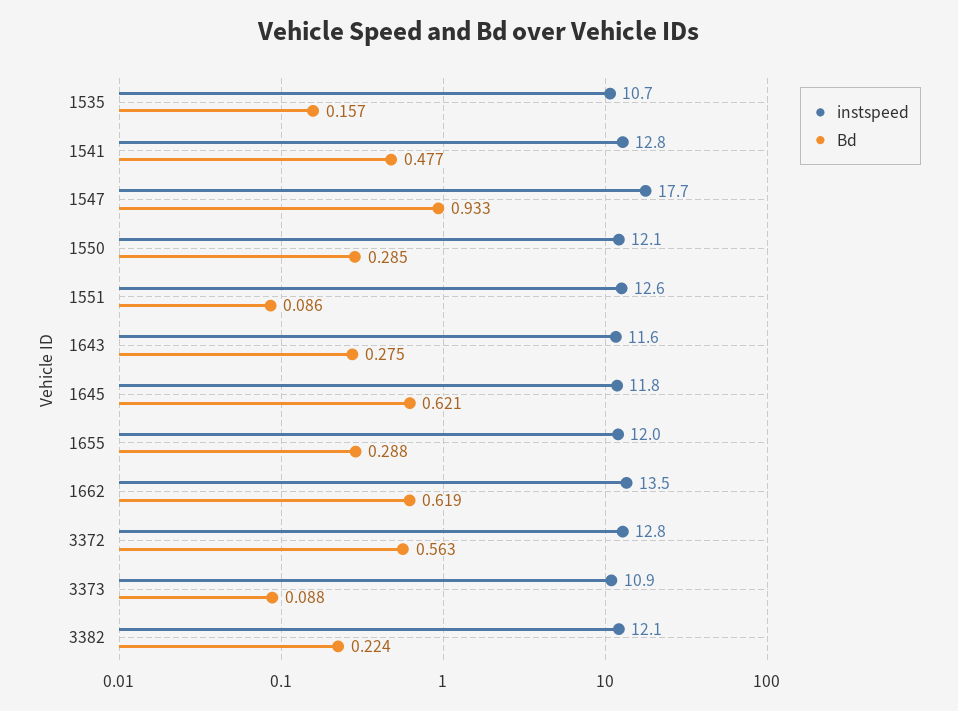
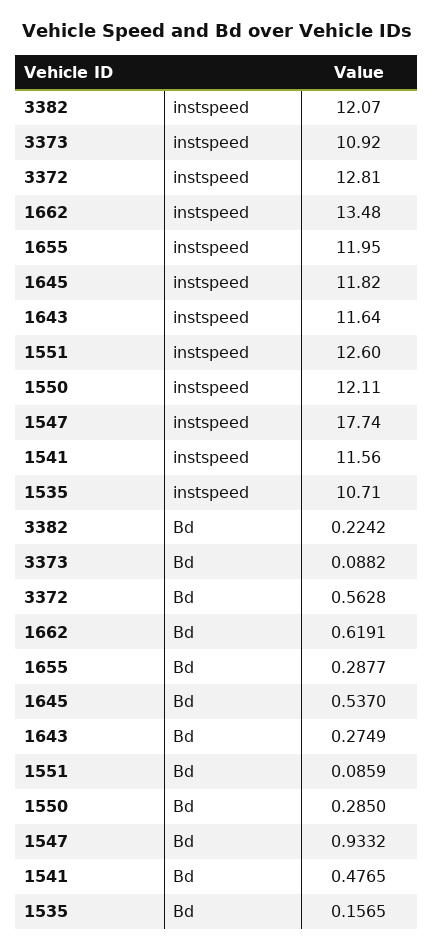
  {
    "instspeed": {
      "1535": 10.71,
-     "1541": 12.8,
+     "1541": 11.56,
      "1547": 17.74,
      "1550": 12.11,
      "1551": 12.6,
      "1643": 11.64,
      "1645": 11.82,
      "1655": 11.95,
      "1662": 13.48,
      "3372": 12.81,
      "3373": 10.92,
      "3382": 12.07
    },
    "Bd": {
      "1535": 0.1565,
      "1541": 0.4765,
      "1547": 0.9332,
      "1550": 0.285,
      "1551": 0.0859,
      "1643": 0.2749,
-     "1645": 0.621,
+     "1645": 0.537,
      "1655": 0.2877,
      "1662": 0.6191,
      "3372": 0.5628,
      "3373": 0.0882,
      "3382": 0.2242
    }
  }

